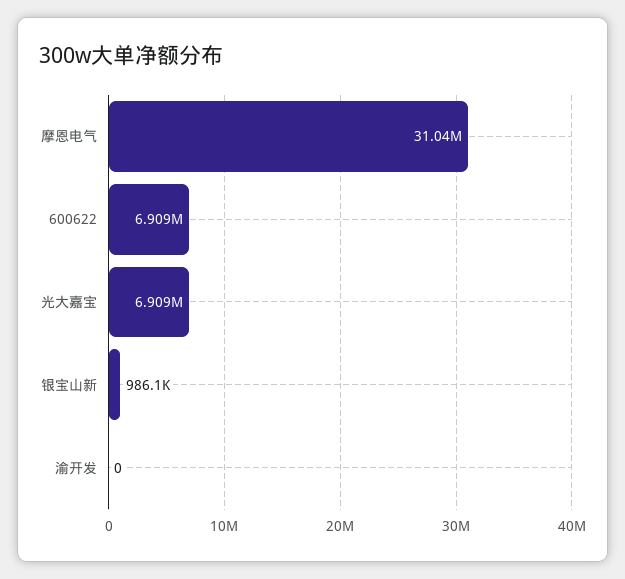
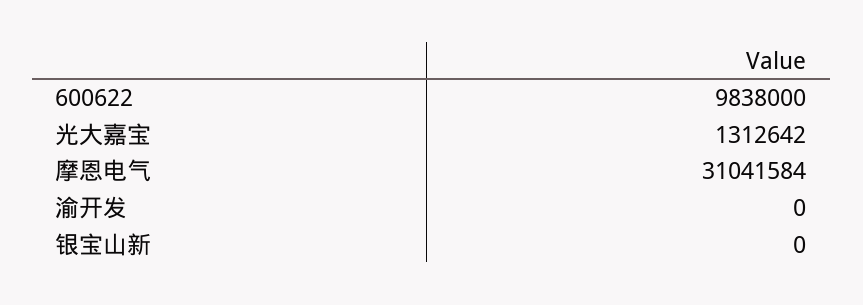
  {
    "摩恩电气": 31041584,
-   "600622": 6909000,
+   "600622": 9838000,
-   "光大嘉宝": 6909000,
+   "光大嘉宝": 1312642,
-   "银宝山新": 986100,
+   "银宝山新": 0,
    "渝开发": 0
  }

